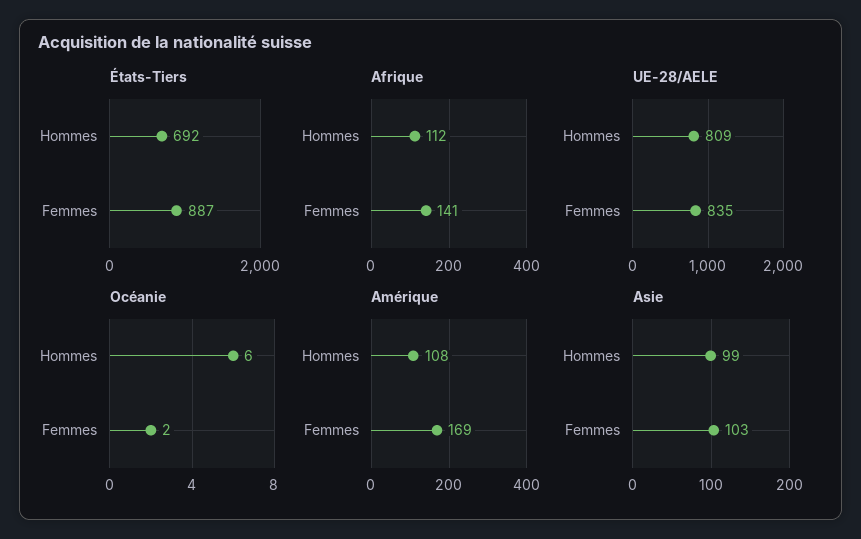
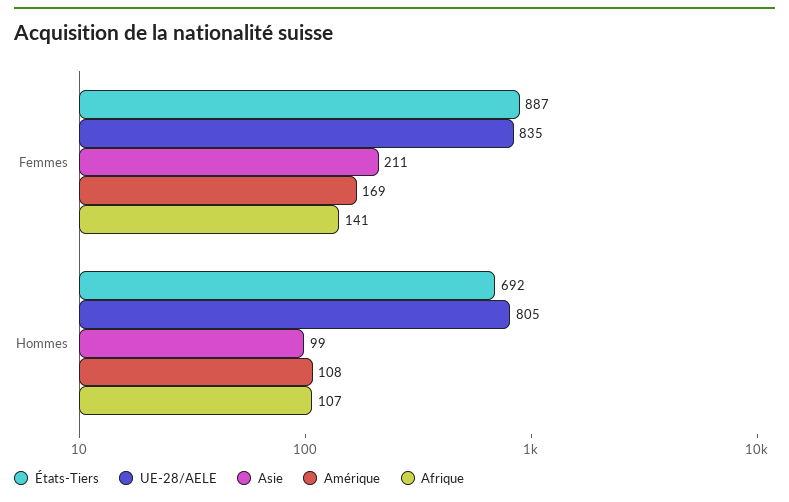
  {
    "États-Tiers": {
      "Hommes": 692,
      "Femmes": 887
    },
    "Afrique": {
-     "Hommes": 112,
+     "Hommes": 107,
      "Femmes": 141
    },
    "UE-28/AELE": {
-     "Hommes": 809,
+     "Hommes": 805,
      "Femmes": 835
    },
-   "Océanie": {
-     "Hommes": 6,
-     "Femmes": 2
-   },
    "Amérique": {
      "Hommes": 108,
      "Femmes": 169
    },
    "Asie": {
      "Hommes": 99,
-     "Femmes": 103
+     "Femmes": 211
    }
  }

